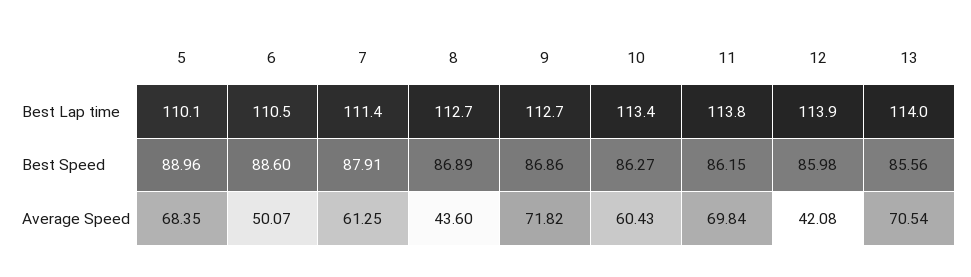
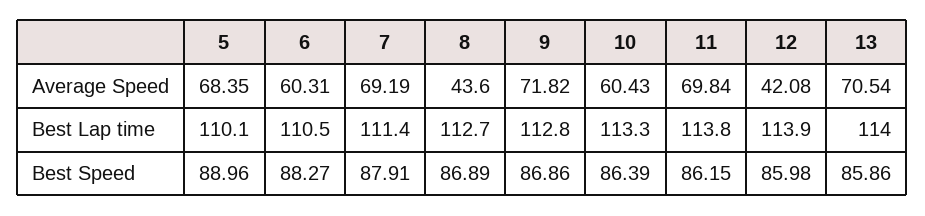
  {
    "5": {
      "Best Lap time": 110.1,
      "Best Speed": 88.96,
      "Average Speed": 68.35
    },
    "6": {
      "Best Lap time": 110.5,
-     "Best Speed": 88.6,
+     "Best Speed": 88.27,
-     "Average Speed": 50.07
+     "Average Speed": 60.31
    },
    "7": {
      "Best Lap time": 111.4,
      "Best Speed": 87.91,
-     "Average Speed": 61.25
+     "Average Speed": 69.19
    },
    "8": {
      "Best Lap time": 112.7,
      "Best Speed": 86.89,
      "Average Speed": 43.6
    },
    "9": {
-     "Best Lap time": 112.7,
+     "Best Lap time": 112.8,
      "Best Speed": 86.86,
      "Average Speed": 71.82
    },
    "10": {
-     "Best Lap time": 113.4,
+     "Best Lap time": 113.3,
-     "Best Speed": 86.27,
+     "Best Speed": 86.39,
      "Average Speed": 60.43
    },
    "11": {
      "Best Lap time": 113.8,
      "Best Speed": 86.15,
      "Average Speed": 69.84
    },
    "12": {
      "Best Lap time": 113.9,
      "Best Speed": 85.98,
      "Average Speed": 42.08
    },
    "13": {
      "Best Lap time": 114,
-     "Best Speed": 85.56,
+     "Best Speed": 85.86,
      "Average Speed": 70.54
    }
  }

